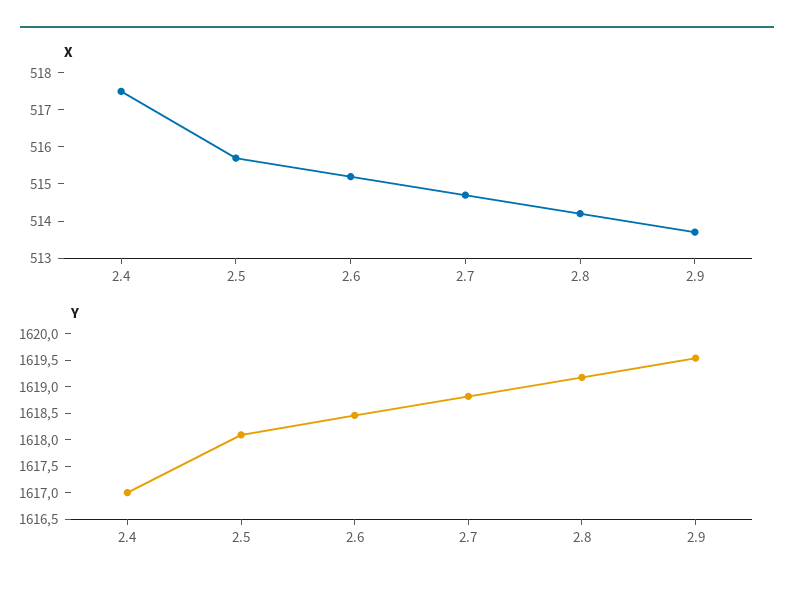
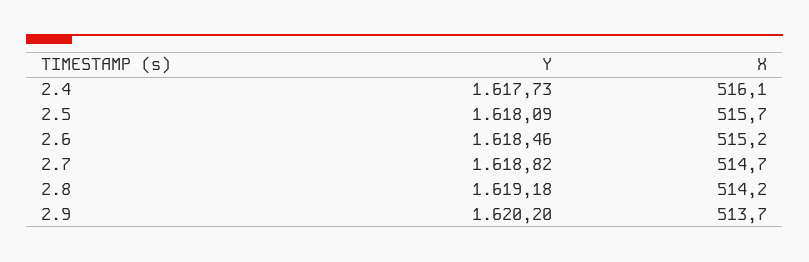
  {
    "X": {
-     "2.4": 517.5,
+     "2.4": 516.1,
      "2.5": 515.7,
      "2.6": 515.2,
      "2.7": 514.7,
      "2.8": 514.2,
      "2.9": 513.7
    },
    "Y": {
-     "2.4": 1617,
+     "2.4": 1617.73,
      "2.5": 1618.09,
      "2.6": 1618.46,
      "2.7": 1618.82,
      "2.8": 1619.18,
-     "2.9": 1619.5
+     "2.9": 1620.2
    }
  }

